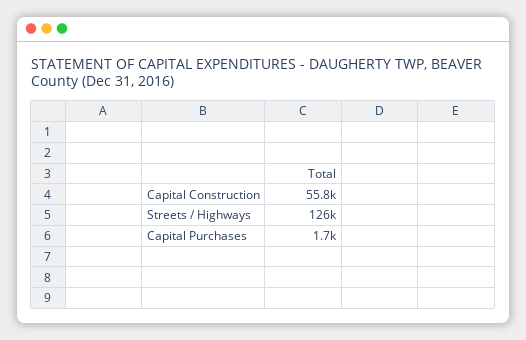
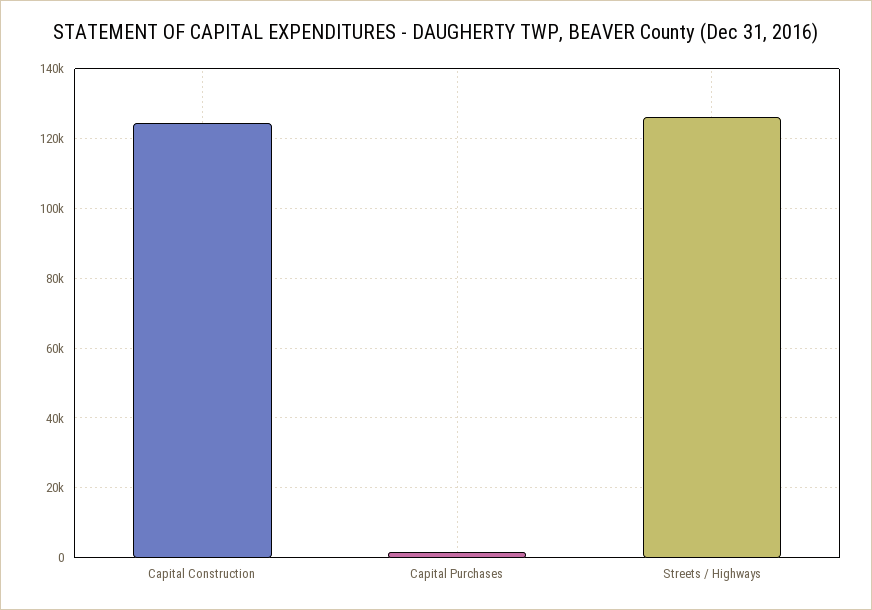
  {
-   "Capital Construction": 55800,
+   "Capital Construction": 124000,
    "Streets / Highways": 126000,
    "Capital Purchases": 1700
  }

